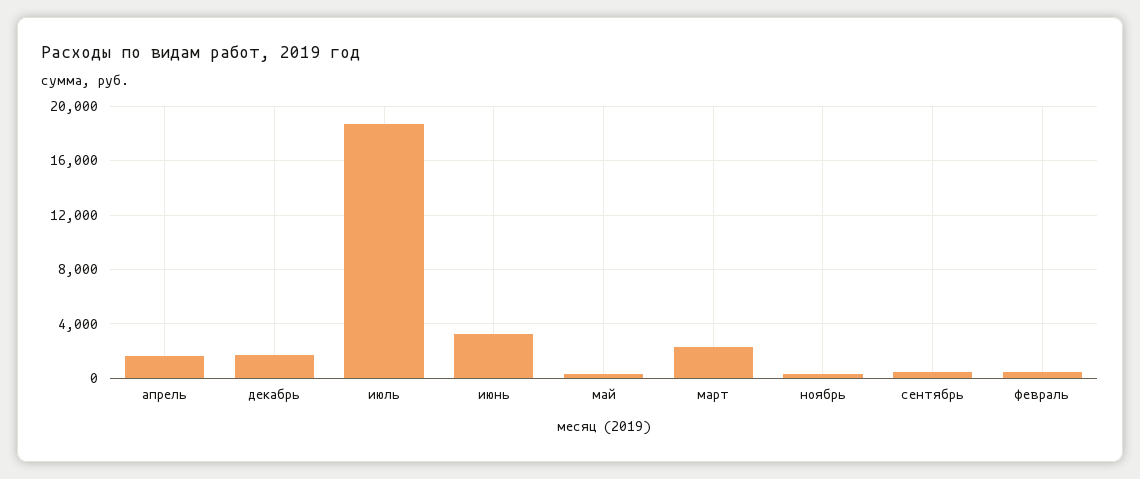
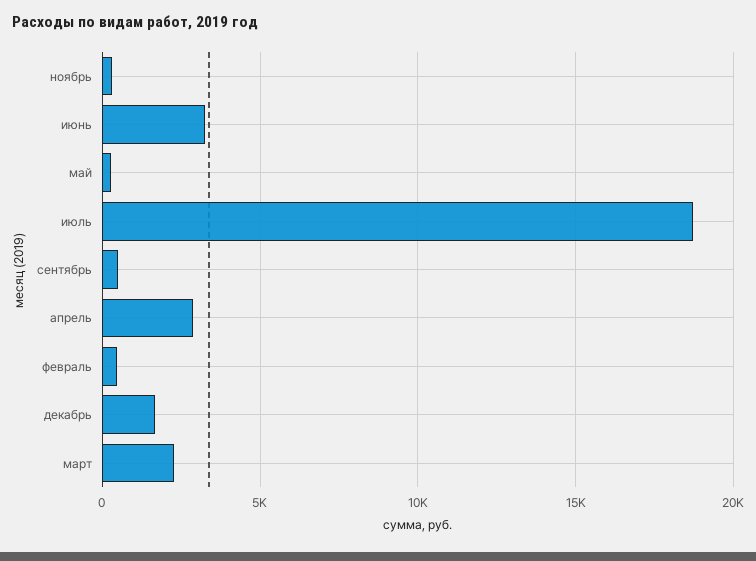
  {
-   "апрель": 1500,
+   "апрель": 3000,
    "декабрь": 1500,
    "июль": 18500,
    "июнь": 3500,
    "май": 500,
    "март": 2500,
    "ноябрь": 500,
    "сентябрь": 500,
    "февраль": 500
  }

